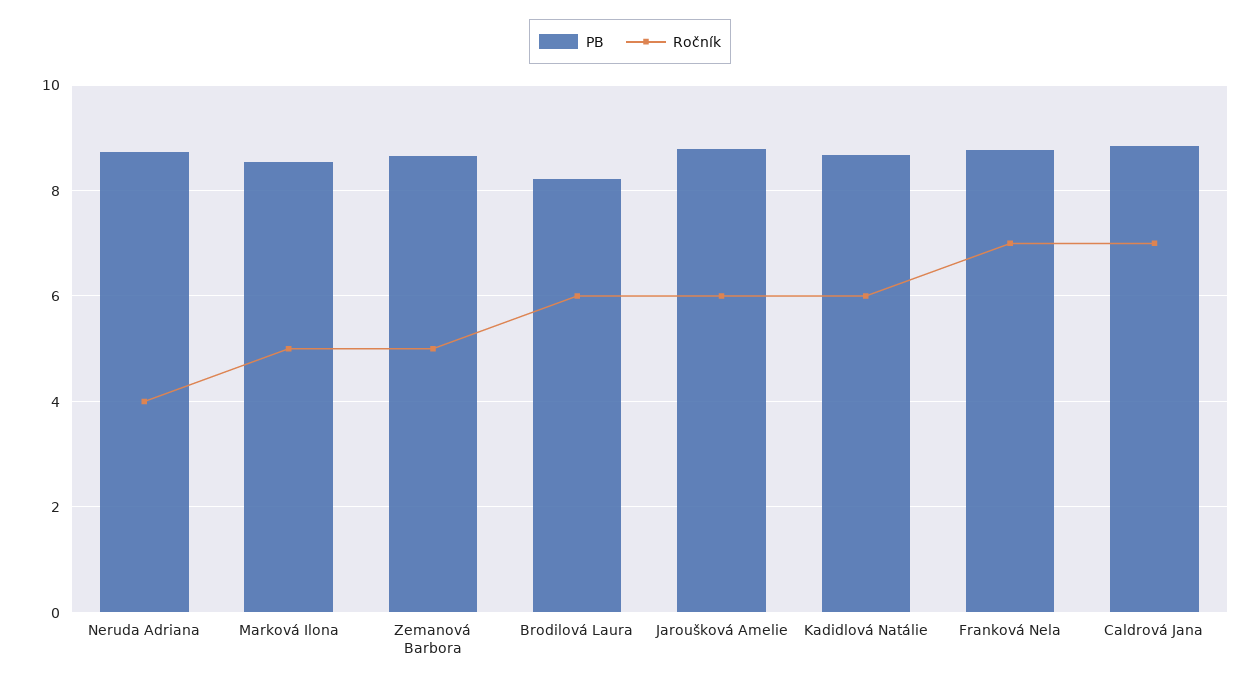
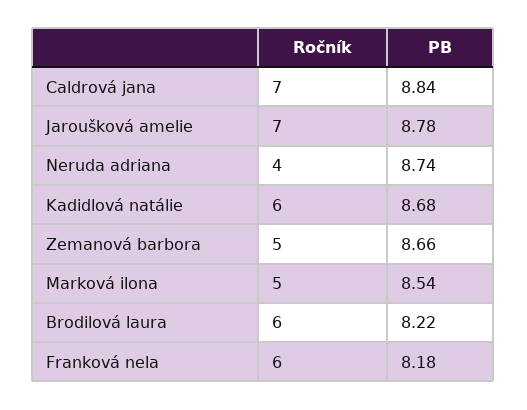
  {
    "PB": {
      "Neruda Adriana": 8.74,
      "Marková Ilona": 8.54,
      "Zemanová Barbora": 8.66,
      "Brodilová Laura": 8.22,
      "Jaroušková Amelie": 8.78,
      "Kadidlová Natálie": 8.68,
-     "Franková Nela": 8.8,
+     "Franková Nela": 8.18,
      "Caldrová Jana": 8.84
    },
    "Ročník": {
      "Neruda Adriana": 4,
      "Marková Ilona": 5,
      "Zemanová Barbora": 5,
      "Brodilová Laura": 6,
-     "Jaroušková Amelie": 6,
+     "Jaroušková Amelie": 7,
      "Kadidlová Natálie": 6,
-     "Franková Nela": 7,
+     "Franková Nela": 6,
      "Caldrová Jana": 7
    }
  }

